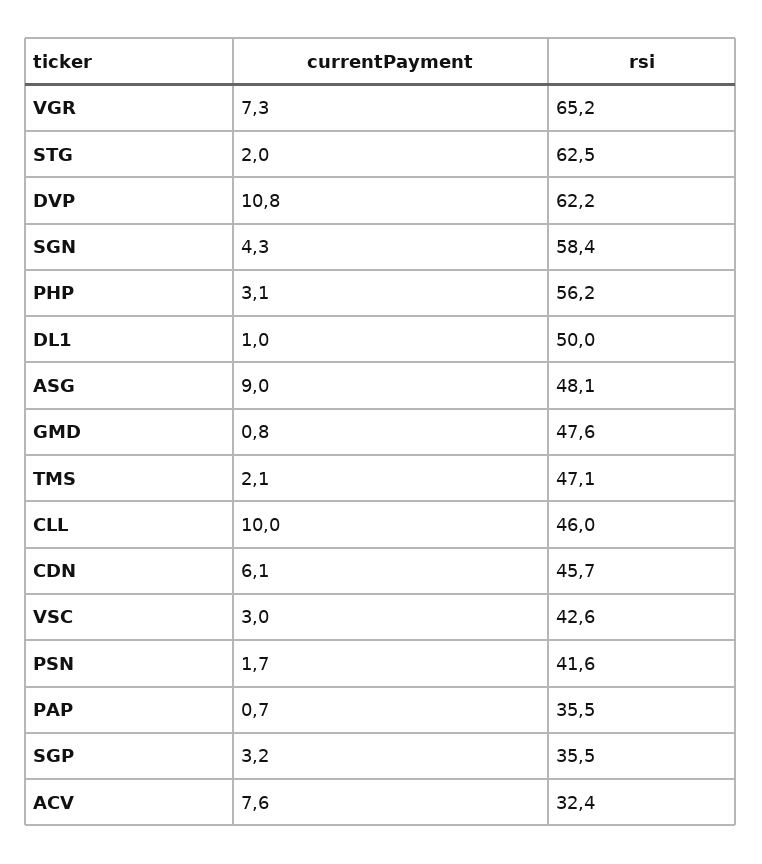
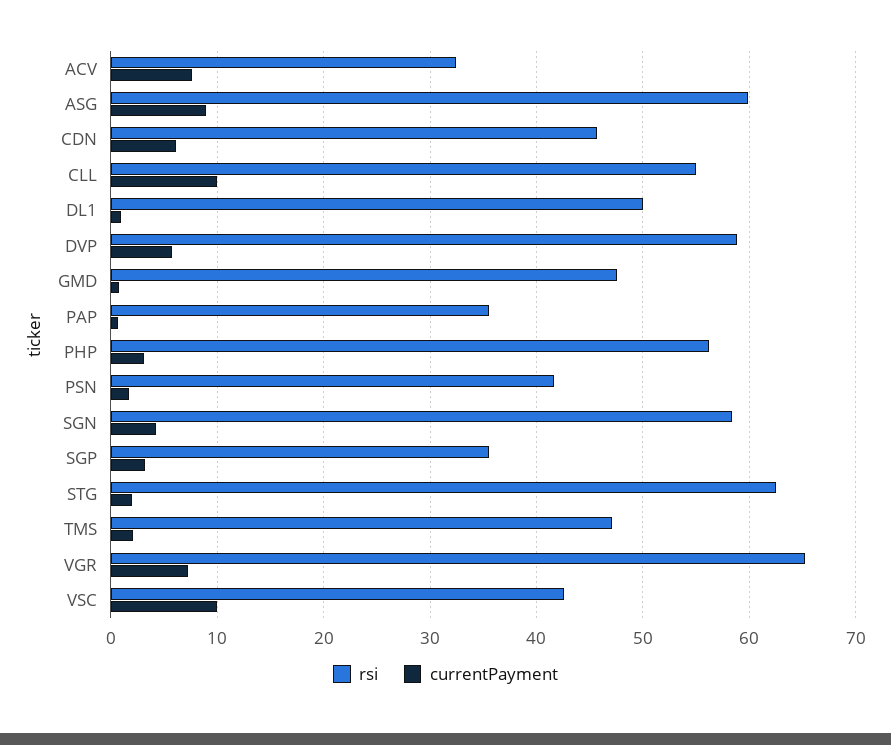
  {
    "currentPayment": {
      "VGR": 7.3,
      "STG": 2,
-     "DVP": 10.8,
+     "DVP": 6,
      "SGN": 4.3,
      "PHP": 3.1,
      "DL1": 1,
      "ASG": 9,
      "GMD": 0.8,
      "TMS": 2.1,
      "CLL": 10,
      "CDN": 6.1,
-     "VSC": 3,
+     "VSC": 10,
      "PSN": 1.7,
      "PAP": 0.7,
      "SGP": 3.2,
      "ACV": 7.6
    },
    "rsi": {
      "VGR": 65.2,
      "STG": 62.5,
-     "DVP": 62.2,
+     "DVP": 59,
      "SGN": 58.4,
      "PHP": 56.2,
      "DL1": 50,
-     "ASG": 48.1,
+     "ASG": 60,
      "GMD": 47.6,
      "TMS": 47.1,
-     "CLL": 46,
+     "CLL": 55,
      "CDN": 45.7,
      "VSC": 42.6,
      "PSN": 41.6,
      "PAP": 35.5,
      "SGP": 35.5,
      "ACV": 32.4
    }
  }

